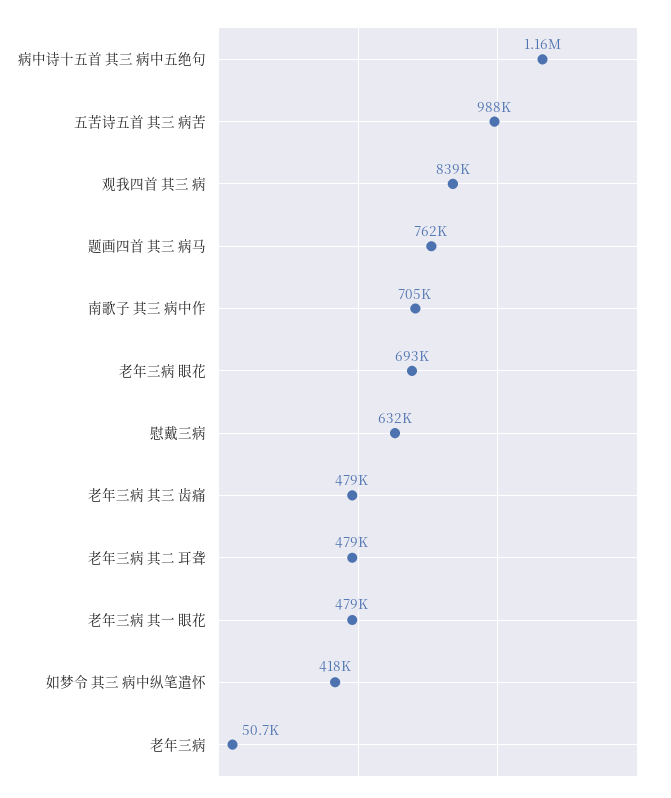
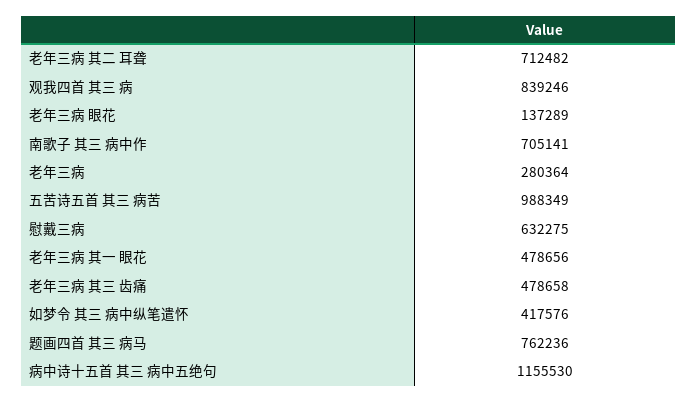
  {
    "病中诗十五首 其三 病中五绝句": 1155530,
    "五苦诗五首 其三 病苦": 988349,
    "观我四首 其三 病": 839246,
    "题画四首 其三 病马": 762236,
    "南歌子 其三 病中作": 705141,
-   "老年三病 眼花": 693000,
+   "老年三病 眼花": 137289,
    "慰戴三病": 632275,
    "老年三病 其三 齿痛": 478658,
-   "老年三病 其二 耳聋": 479000,
+   "老年三病 其二 耳聋": 712482,
    "老年三病 其一 眼花": 478656,
    "如梦令 其三 病中纵笔遣怀": 417576,
-   "老年三病": 50700
+   "老年三病": 280364
  }

